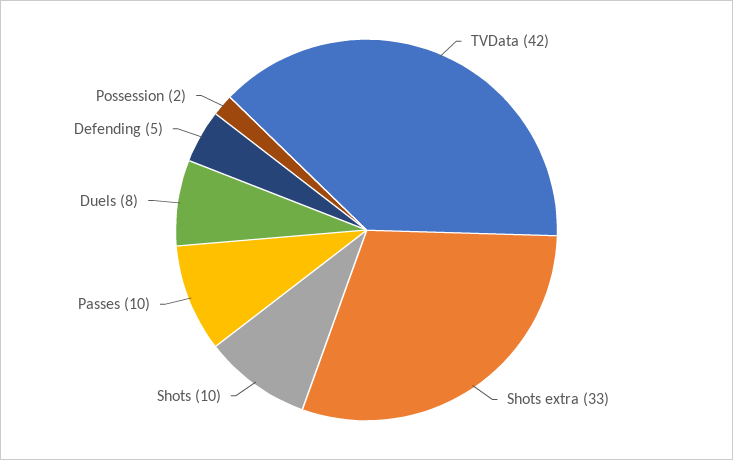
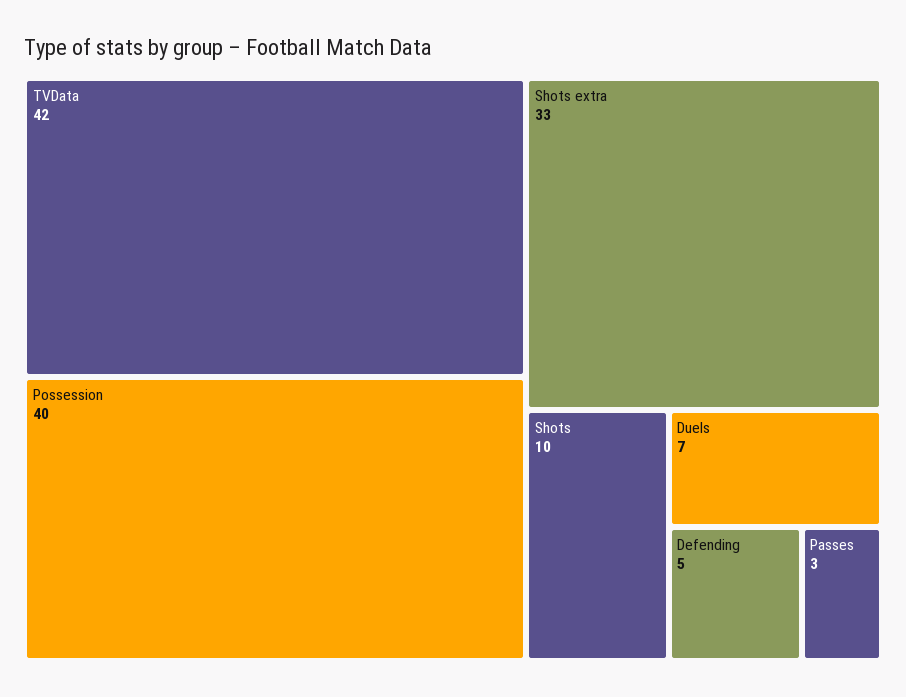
  {
    "TVData": 42,
    "Shots extra": 33,
    "Shots": 10,
-   "Passes": 10,
+   "Passes": 3,
-   "Duels": 8,
+   "Duels": 7,
    "Defending": 5,
-   "Possession": 2
+   "Possession": 40
  }

